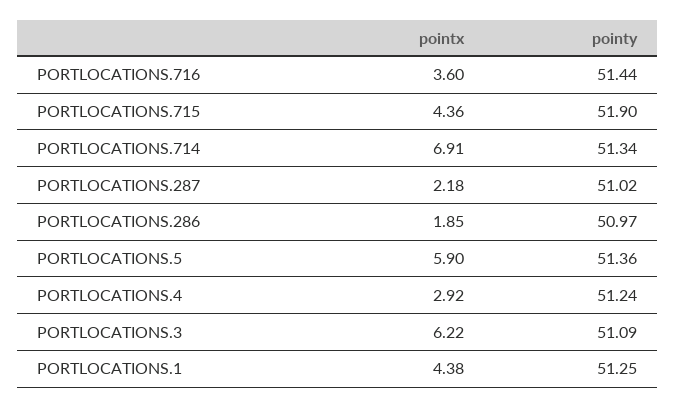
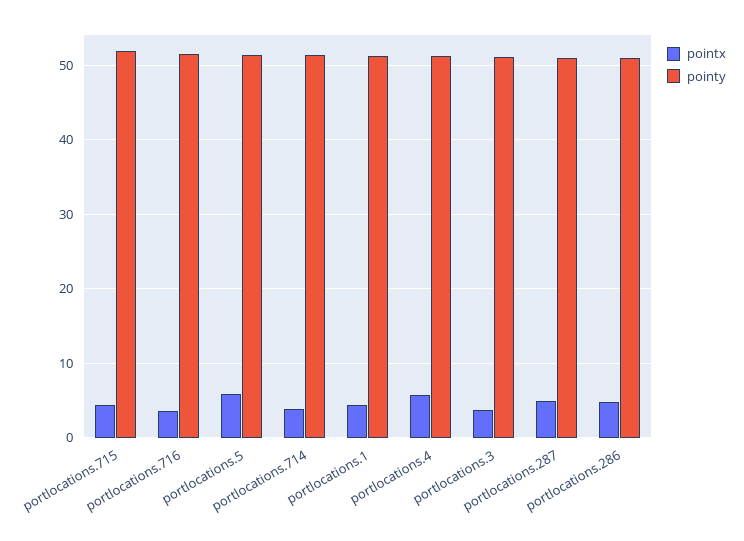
  {
    "pointx": {
      "PORTLOCATIONS.716": 3.6,
      "PORTLOCATIONS.715": 4.36,
-     "PORTLOCATIONS.714": 6.91,
+     "PORTLOCATIONS.714": 4,
-     "PORTLOCATIONS.287": 2.18,
+     "PORTLOCATIONS.287": 5,
-     "PORTLOCATIONS.286": 1.85,
+     "PORTLOCATIONS.286": 5,
      "PORTLOCATIONS.5": 5.9,
-     "PORTLOCATIONS.4": 2.92,
+     "PORTLOCATIONS.4": 6,
-     "PORTLOCATIONS.3": 6.22,
+     "PORTLOCATIONS.3": 4,
      "PORTLOCATIONS.1": 4.38
    },
    "pointy": {
      "PORTLOCATIONS.716": 51.44,
      "PORTLOCATIONS.715": 51.9,
      "PORTLOCATIONS.714": 51.34,
      "PORTLOCATIONS.287": 51.02,
      "PORTLOCATIONS.286": 50.97,
      "PORTLOCATIONS.5": 51.36,
      "PORTLOCATIONS.4": 51.24,
      "PORTLOCATIONS.3": 51.09,
      "PORTLOCATIONS.1": 51.25
    }
  }

